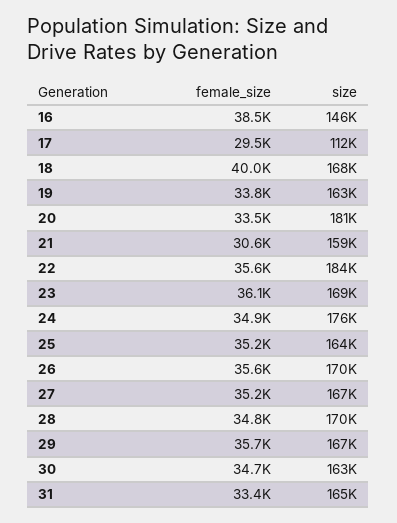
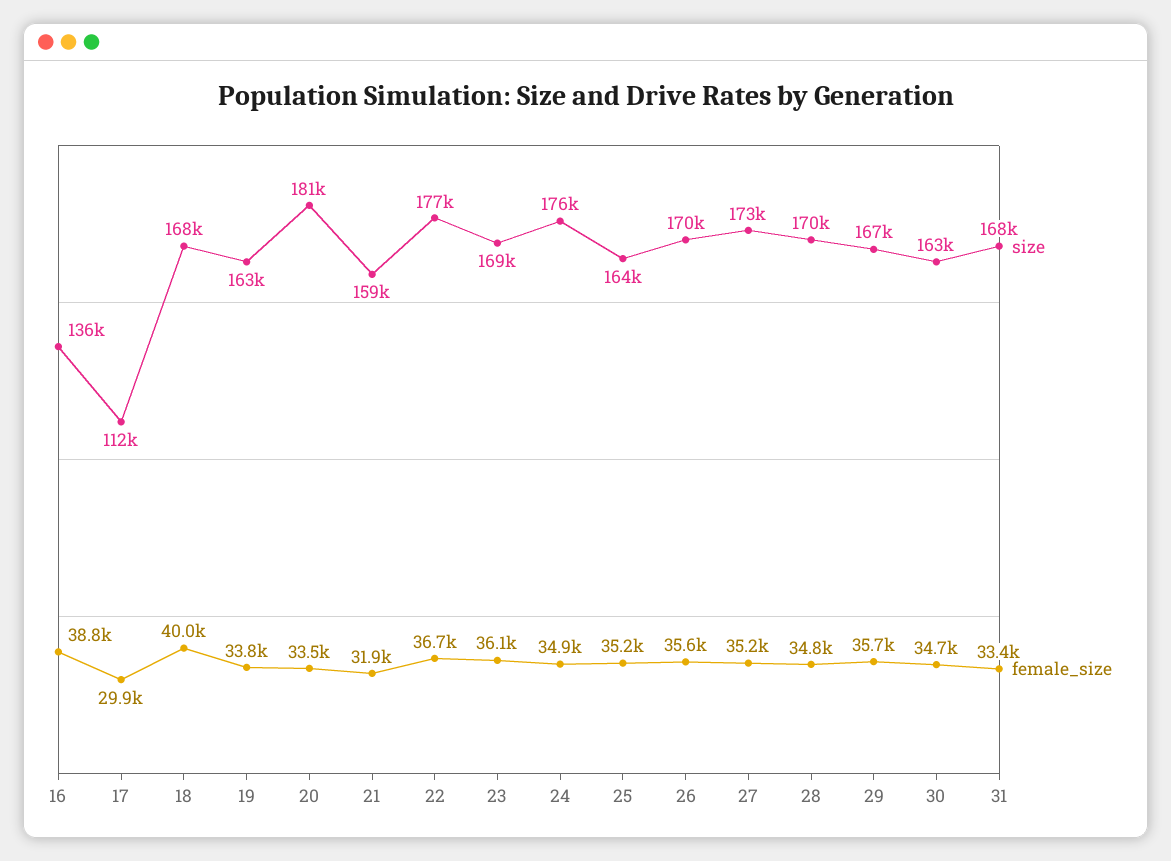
  {
    "female_size": {
-     "16": 38500,
+     "16": 38800,
-     "17": 29500,
+     "17": 29900,
      "18": 40000,
      "19": 33800,
      "20": 33500,
-     "21": 30600,
+     "21": 31900,
-     "22": 35600,
+     "22": 36700,
      "23": 36100,
      "24": 34900,
      "25": 35200,
      "26": 35600,
      "27": 35200,
      "28": 34800,
      "29": 35700,
      "30": 34700,
      "31": 33400
    },
    "size": {
-     "16": 146000,
+     "16": 136000,
      "17": 112000,
      "18": 168000,
      "19": 163000,
      "20": 181000,
      "21": 159000,
-     "22": 184000,
+     "22": 177000,
      "23": 169000,
      "24": 176000,
      "25": 164000,
      "26": 170000,
-     "27": 167000,
+     "27": 173000,
      "28": 170000,
      "29": 167000,
      "30": 163000,
-     "31": 165000
+     "31": 168000
    }
  }

